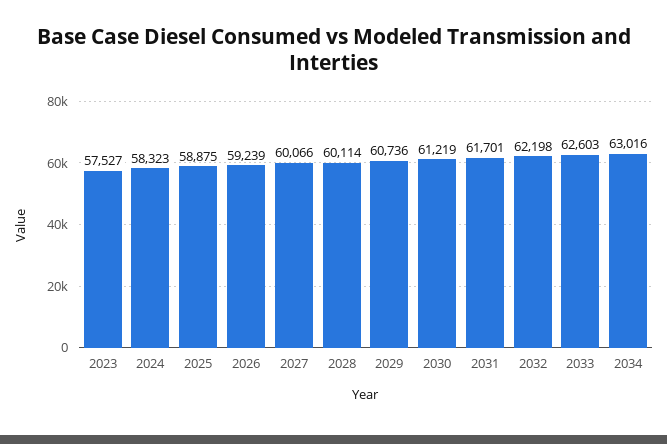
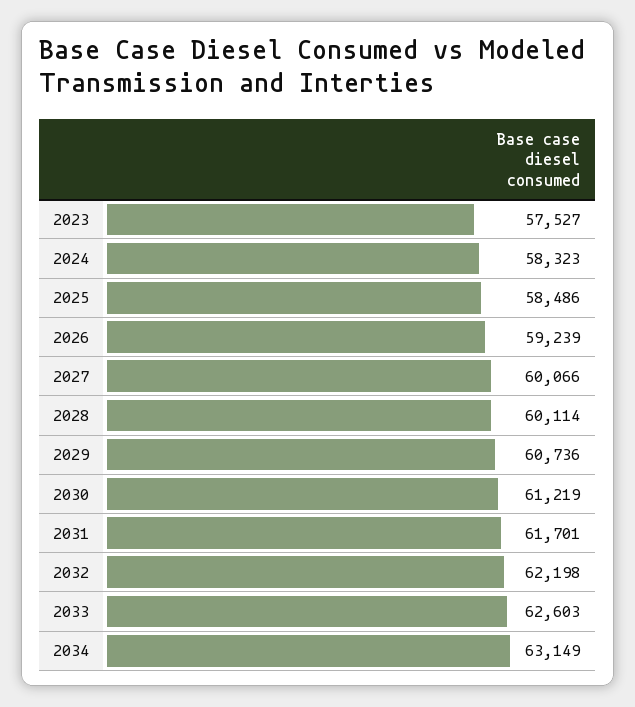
  {
    "2023": 57527,
    "2024": 58323,
-   "2025": 58875,
+   "2025": 58486,
    "2026": 59239,
    "2027": 60066,
    "2028": 60114,
    "2029": 60736,
    "2030": 61219,
    "2031": 61701,
    "2032": 62198,
    "2033": 62603,
-   "2034": 63016
+   "2034": 63149
  }

